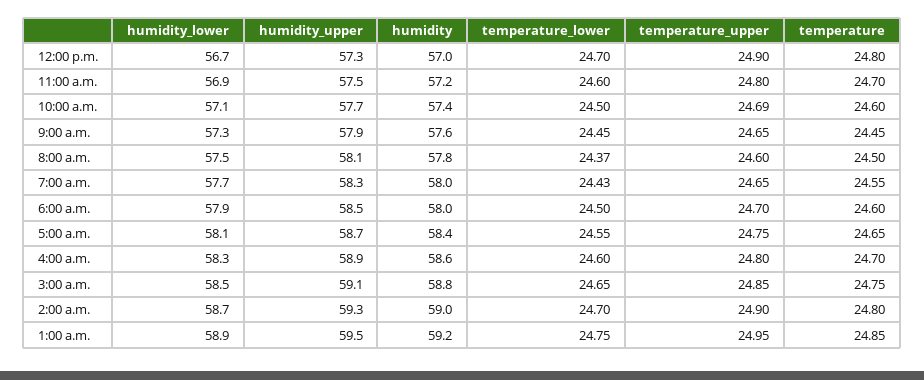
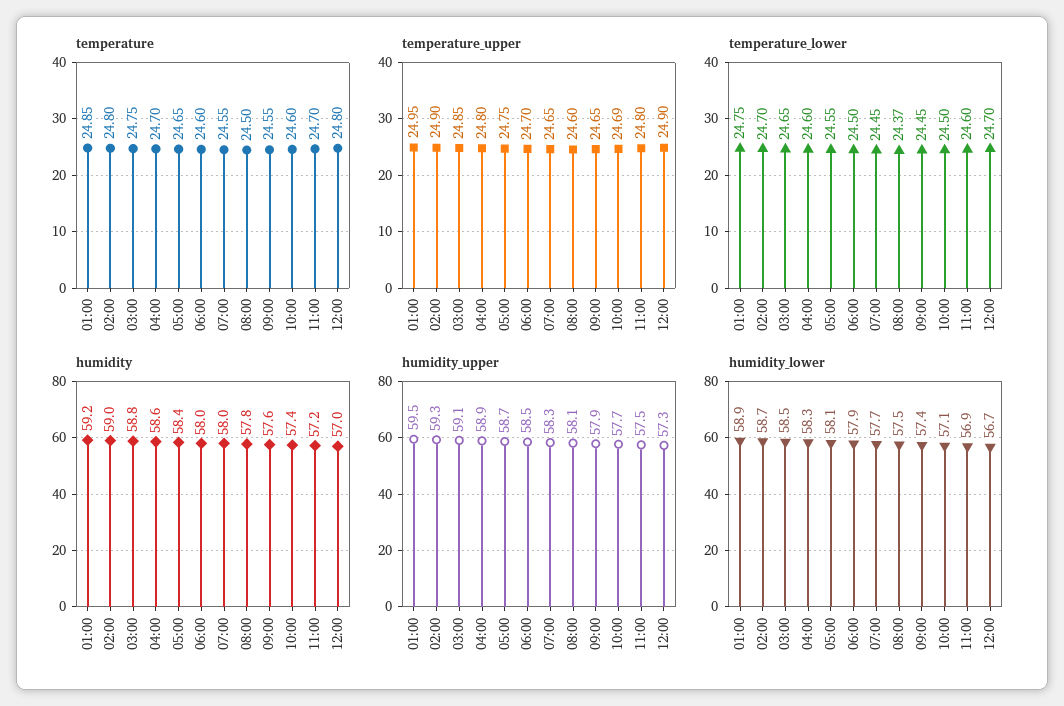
  {
    "humidity_lower": {
      "12:00 p.m.": 56.7,
      "11:00 a.m.": 56.9,
      "10:00 a.m.": 57.1,
-     "9:00 a.m.": 57.3,
+     "9:00 a.m.": 57.4,
      "8:00 a.m.": 57.5,
      "7:00 a.m.": 57.7,
      "6:00 a.m.": 57.9,
      "5:00 a.m.": 58.1,
      "4:00 a.m.": 58.3,
      "3:00 a.m.": 58.5,
      "2:00 a.m.": 58.7,
      "1:00 a.m.": 58.9
    },
    "humidity_upper": {
      "12:00 p.m.": 57.3,
      "11:00 a.m.": 57.5,
      "10:00 a.m.": 57.7,
      "9:00 a.m.": 57.9,
      "8:00 a.m.": 58.1,
      "7:00 a.m.": 58.3,
      "6:00 a.m.": 58.5,
      "5:00 a.m.": 58.7,
      "4:00 a.m.": 58.9,
      "3:00 a.m.": 59.1,
      "2:00 a.m.": 59.3,
      "1:00 a.m.": 59.5
    },
    "humidity": {
      "12:00 p.m.": 57,
      "11:00 a.m.": 57.2,
      "10:00 a.m.": 57.4,
      "9:00 a.m.": 57.6,
      "8:00 a.m.": 57.8,
      "7:00 a.m.": 58,
      "6:00 a.m.": 58,
      "5:00 a.m.": 58.4,
      "4:00 a.m.": 58.6,
      "3:00 a.m.": 58.8,
      "2:00 a.m.": 59,
      "1:00 a.m.": 59.2
    },
    "temperature_lower": {
      "12:00 p.m.": 24.7,
      "11:00 a.m.": 24.6,
      "10:00 a.m.": 24.5,
      "9:00 a.m.": 24.45,
      "8:00 a.m.": 24.37,
-     "7:00 a.m.": 24.43,
+     "7:00 a.m.": 24.45,
      "6:00 a.m.": 24.5,
      "5:00 a.m.": 24.55,
      "4:00 a.m.": 24.6,
      "3:00 a.m.": 24.65,
      "2:00 a.m.": 24.7,
      "1:00 a.m.": 24.75
    },
    "temperature_upper": {
      "12:00 p.m.": 24.9,
      "11:00 a.m.": 24.8,
      "10:00 a.m.": 24.69,
      "9:00 a.m.": 24.65,
      "8:00 a.m.": 24.6,
      "7:00 a.m.": 24.65,
      "6:00 a.m.": 24.7,
      "5:00 a.m.": 24.75,
      "4:00 a.m.": 24.8,
      "3:00 a.m.": 24.85,
      "2:00 a.m.": 24.9,
      "1:00 a.m.": 24.95
    },
    "temperature": {
      "12:00 p.m.": 24.8,
      "11:00 a.m.": 24.7,
      "10:00 a.m.": 24.6,
-     "9:00 a.m.": 24.45,
+     "9:00 a.m.": 24.55,
      "8:00 a.m.": 24.5,
      "7:00 a.m.": 24.55,
      "6:00 a.m.": 24.6,
      "5:00 a.m.": 24.65,
      "4:00 a.m.": 24.7,
      "3:00 a.m.": 24.75,
      "2:00 a.m.": 24.8,
      "1:00 a.m.": 24.85
    }
  }

